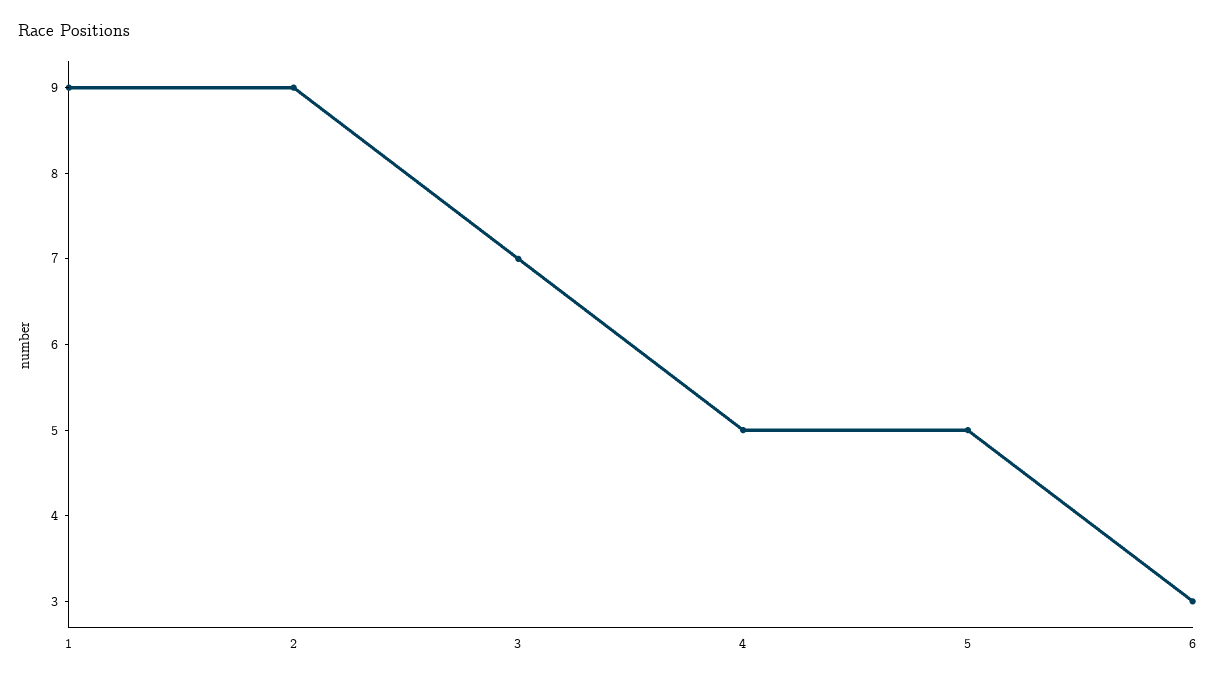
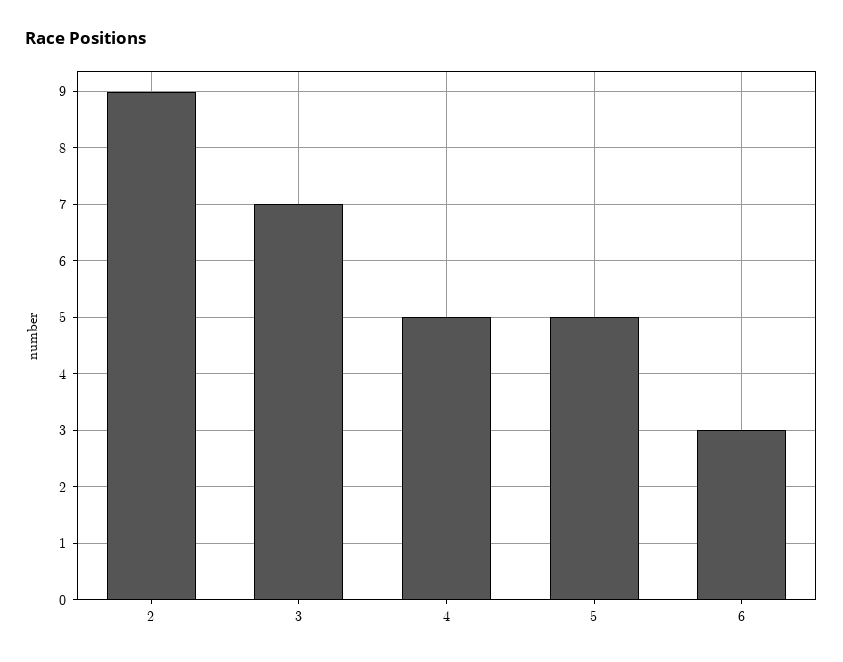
  {
-   "1": 9,
    "2": 9,
    "3": 7,
    "4": 5,
    "5": 5,
    "6": 3
  }

